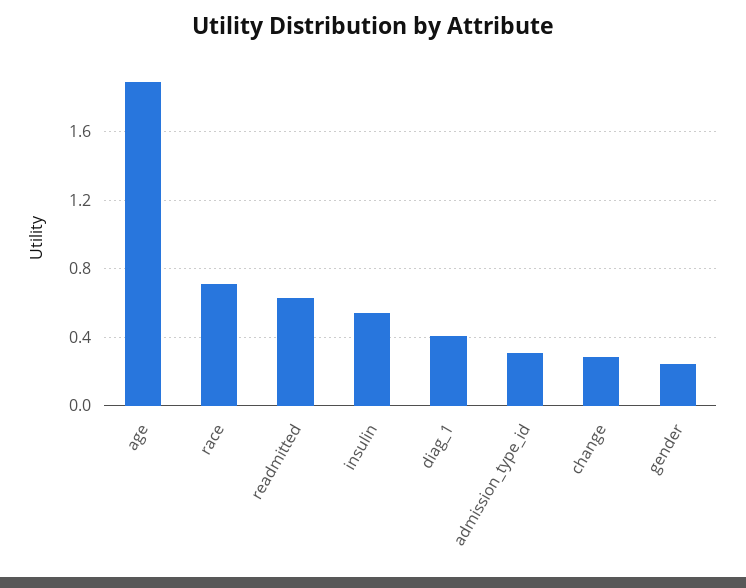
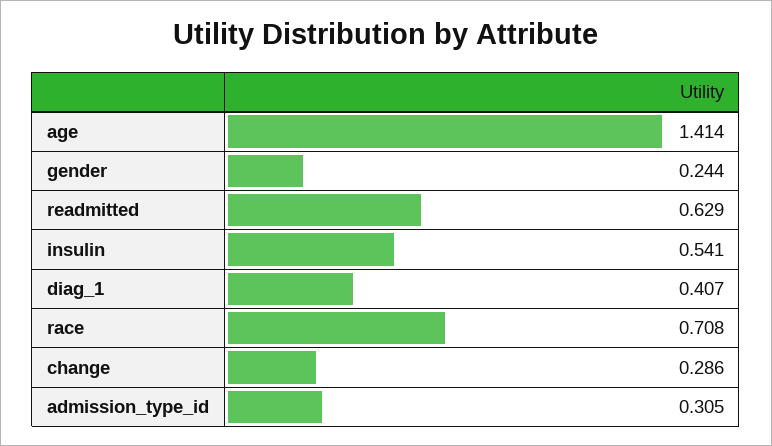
  {
-   "age": 1.9,
+   "age": 1.414,
    "race": 0.708,
    "readmitted": 0.629,
    "insulin": 0.541,
    "diag_1": 0.407,
    "admission_type_id": 0.305,
    "change": 0.286,
    "gender": 0.244
  }

